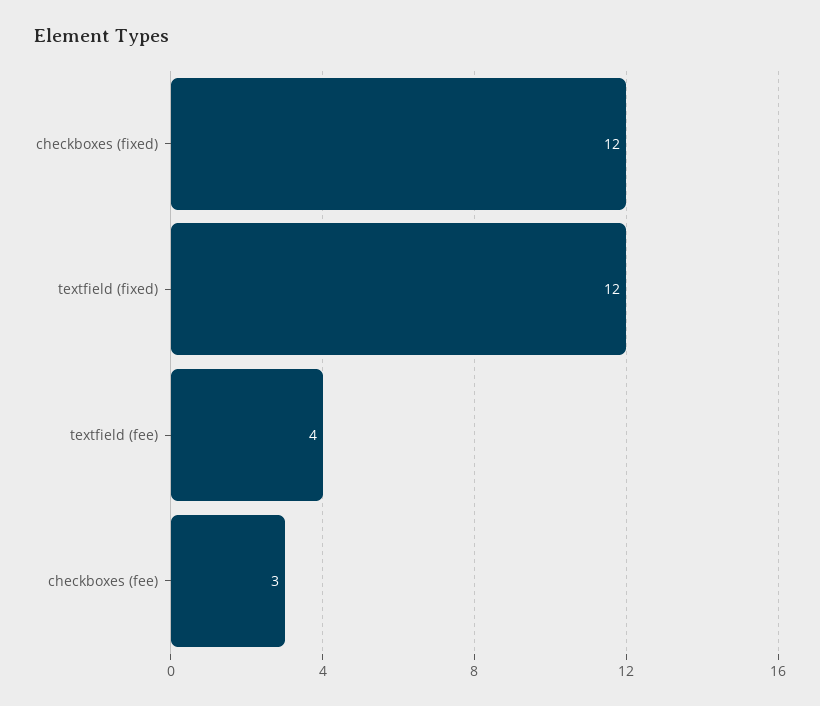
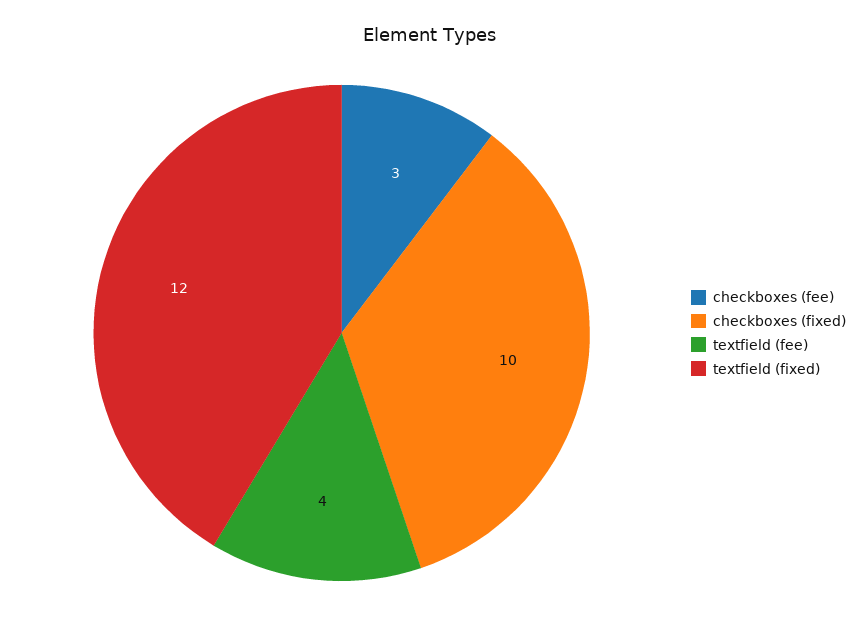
  {
-   "checkboxes (fixed)": 12,
+   "checkboxes (fixed)": 10,
    "textfield (fixed)": 12,
    "textfield (fee)": 4,
    "checkboxes (fee)": 3
  }

